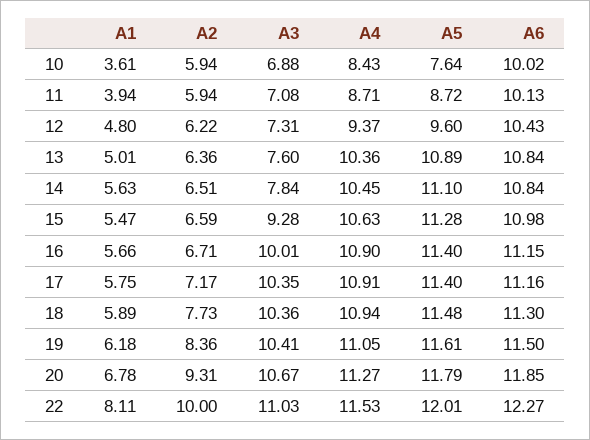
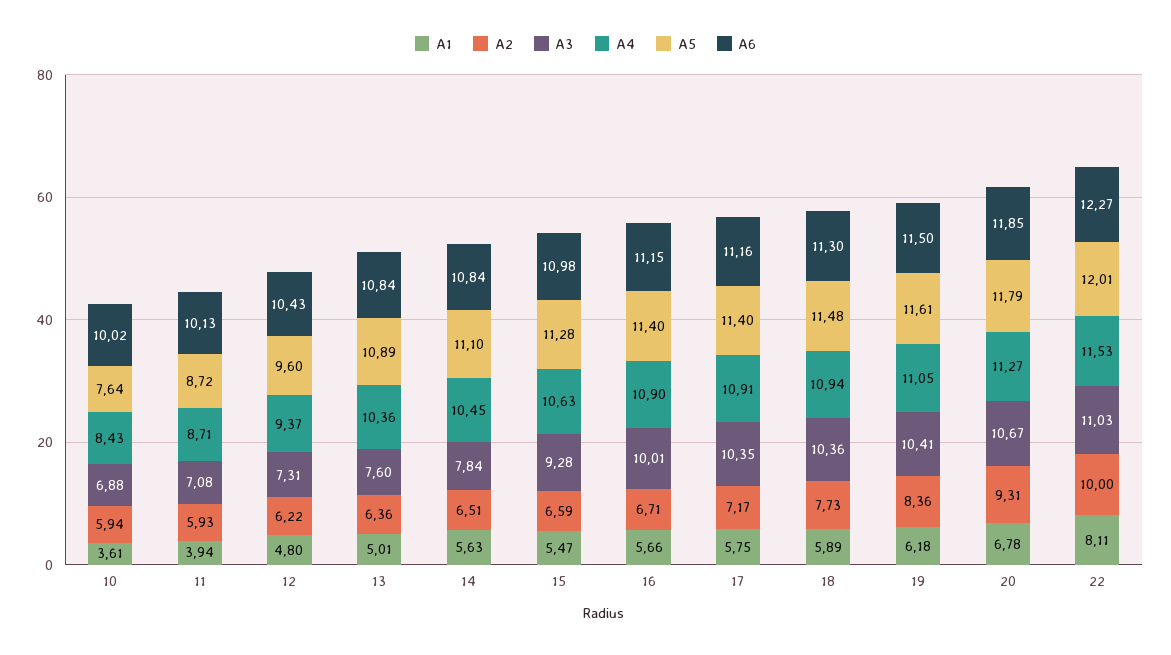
  {
    "A1": {
      "10": 3.61,
      "11": 3.94,
      "12": 4.8,
      "13": 5.01,
      "14": 5.63,
      "15": 5.47,
      "16": 5.66,
      "17": 5.75,
      "18": 5.89,
      "19": 6.18,
      "20": 6.78,
      "22": 8.11
    },
    "A2": {
      "10": 5.94,
-     "11": 5.94,
+     "11": 5.93,
      "12": 6.22,
      "13": 6.36,
      "14": 6.51,
      "15": 6.59,
      "16": 6.71,
      "17": 7.17,
      "18": 7.73,
      "19": 8.36,
      "20": 9.31,
      "22": 10
    },
    "A3": {
      "10": 6.88,
      "11": 7.08,
      "12": 7.31,
      "13": 7.6,
      "14": 7.84,
      "15": 9.28,
      "16": 10.01,
      "17": 10.35,
      "18": 10.36,
      "19": 10.41,
      "20": 10.67,
      "22": 11.03
    },
    "A4": {
      "10": 8.43,
      "11": 8.71,
      "12": 9.37,
      "13": 10.36,
      "14": 10.45,
      "15": 10.63,
      "16": 10.9,
      "17": 10.91,
      "18": 10.94,
      "19": 11.05,
      "20": 11.27,
      "22": 11.53
    },
    "A5": {
      "10": 7.64,
      "11": 8.72,
      "12": 9.6,
      "13": 10.89,
      "14": 11.1,
      "15": 11.28,
      "16": 11.4,
      "17": 11.4,
      "18": 11.48,
      "19": 11.61,
      "20": 11.79,
      "22": 12.01
    },
    "A6": {
      "10": 10.02,
      "11": 10.13,
      "12": 10.43,
      "13": 10.84,
      "14": 10.84,
      "15": 10.98,
      "16": 11.15,
      "17": 11.16,
      "18": 11.3,
      "19": 11.5,
      "20": 11.85,
      "22": 12.27
    }
  }

